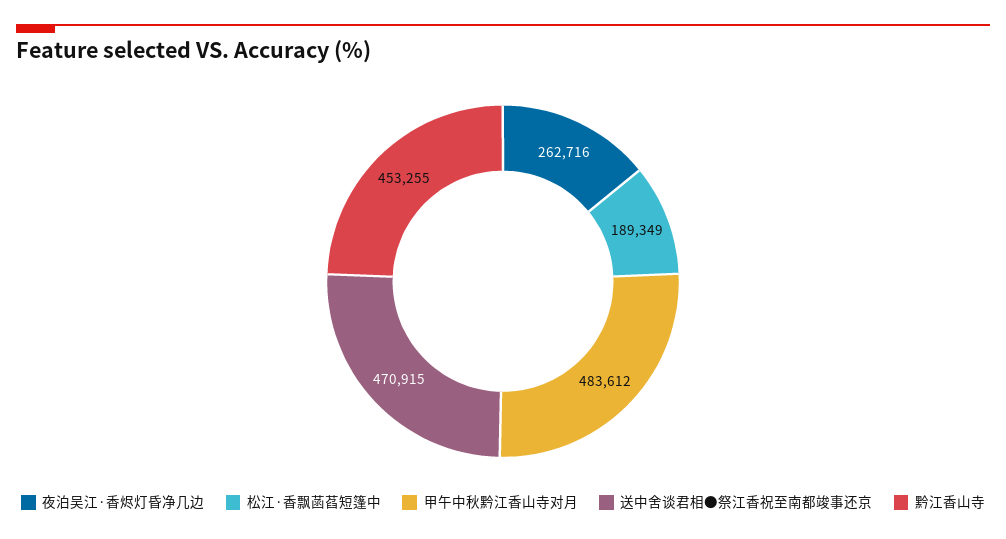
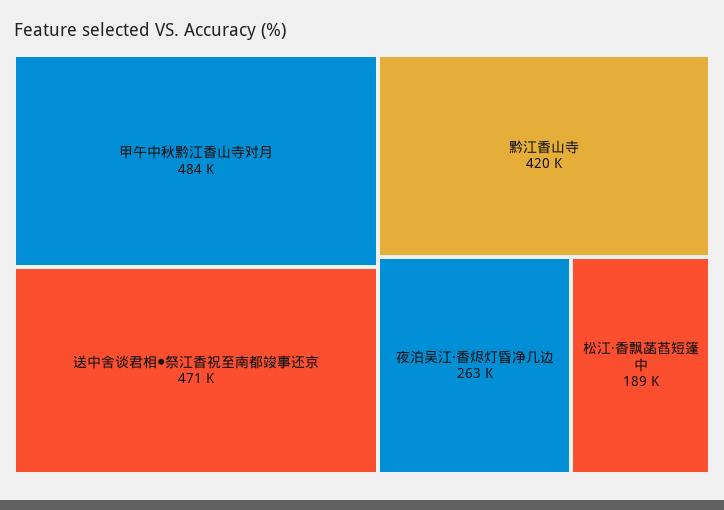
  {
    "夜泊吴江·香烬灯昏净几边": 262716,
    "松江·香飘菡萏短篷中": 189349,
    "甲午中秋黔江香山寺对月": 483612,
    "送中舍谈君相●祭江香祝至南都竣事还京": 470915,
-   "黔江香山寺": 453255
+   "黔江香山寺": 420000
  }

